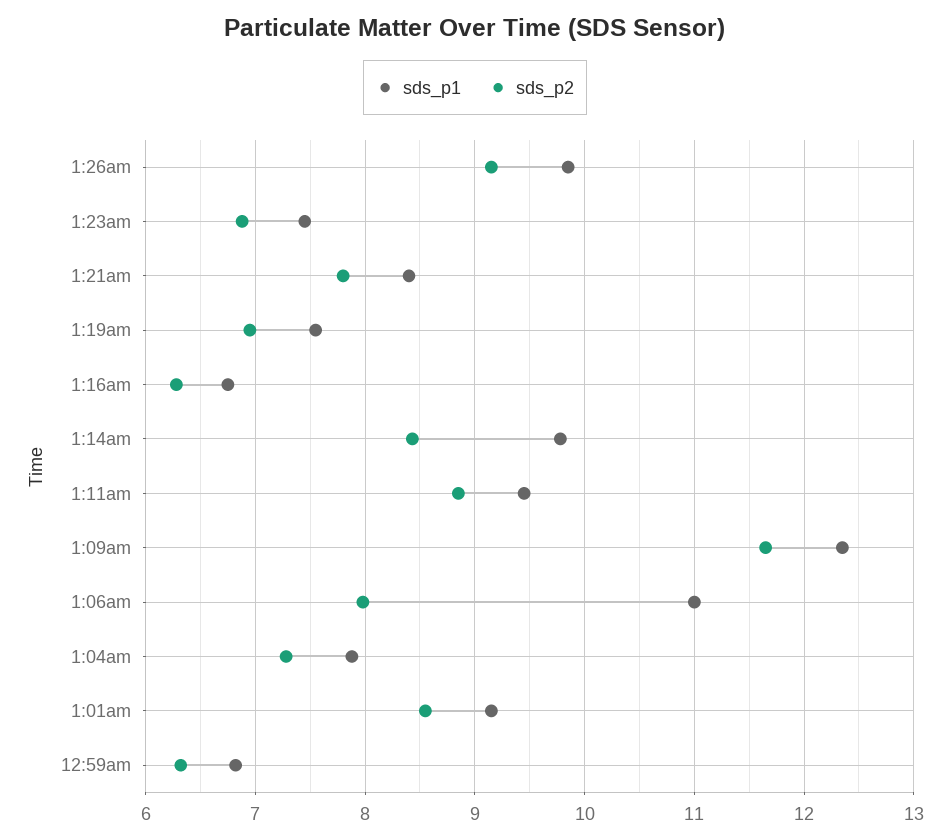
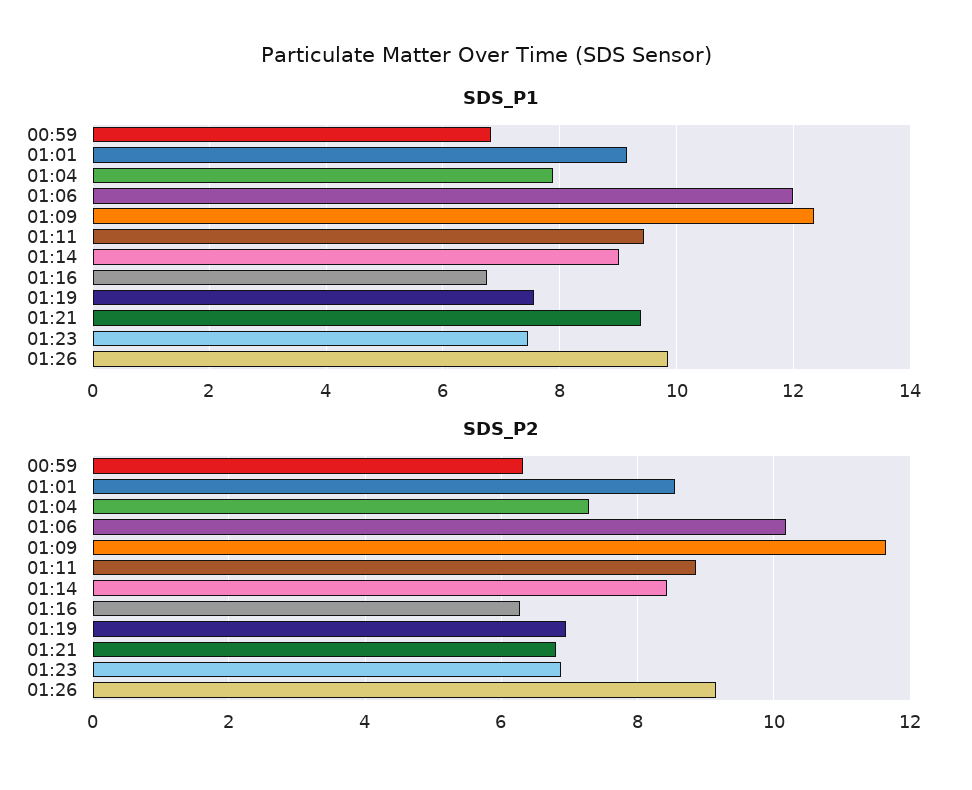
  {
    "sds_p1": {
      "1:26am": 9.9,
      "1:23am": 7.5,
-     "1:21am": 8.4,
+     "1:21am": 9.4,
      "1:19am": 7.6,
      "1:16am": 6.8,
-     "1:14am": 9.8,
+     "1:14am": 9,
      "1:11am": 9.5,
      "1:09am": 12.4,
-     "1:06am": 11,
+     "1:06am": 12,
      "1:04am": 7.9,
      "1:01am": 9.2,
      "12:59am": 6.8
    },
    "sds_p2": {
      "1:26am": 9.2,
      "1:23am": 6.9,
-     "1:21am": 7.8,
+     "1:21am": 6.8,
      "1:19am": 7,
      "1:16am": 6.3,
      "1:14am": 8.4,
      "1:11am": 8.9,
      "1:09am": 11.7,
-     "1:06am": 8,
+     "1:06am": 10.2,
      "1:04am": 7.3,
      "1:01am": 8.6,
      "12:59am": 6.3
    }
  }

